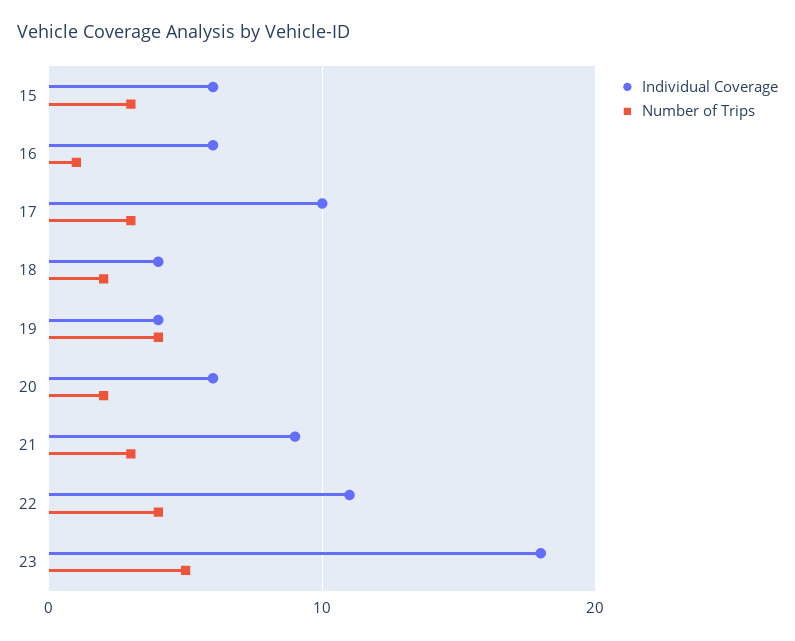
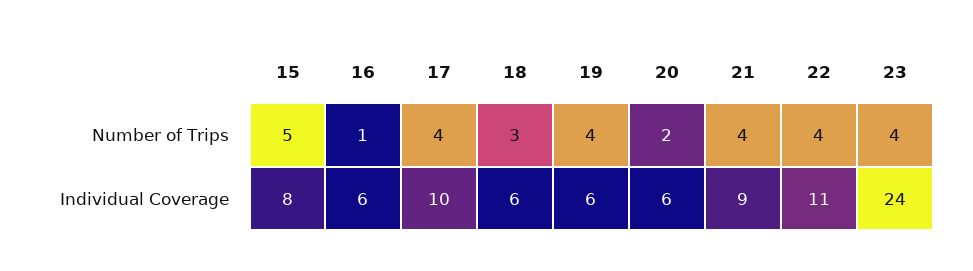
  {
    "Individual Coverage": {
-     "15": 6,
+     "15": 8,
      "16": 6,
      "17": 10,
-     "18": 4,
+     "18": 6,
-     "19": 4,
+     "19": 6,
      "20": 6,
      "21": 9,
      "22": 11,
-     "23": 18
+     "23": 24
    },
    "Number of Trips": {
-     "15": 3,
+     "15": 5,
      "16": 1,
-     "17": 3,
+     "17": 4,
-     "18": 2,
+     "18": 3,
      "19": 4,
      "20": 2,
-     "21": 3,
+     "21": 4,
      "22": 4,
-     "23": 5
+     "23": 4
    }
  }

